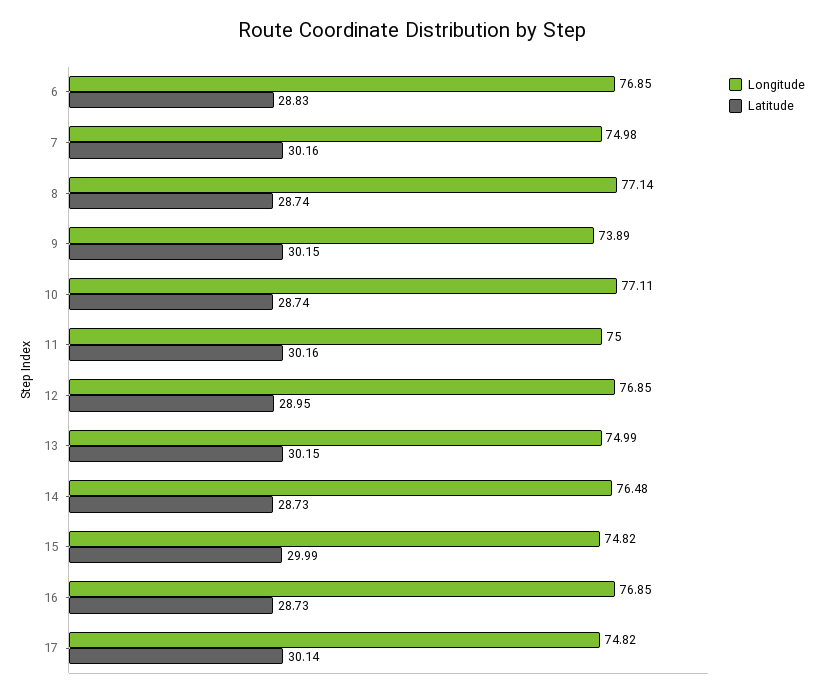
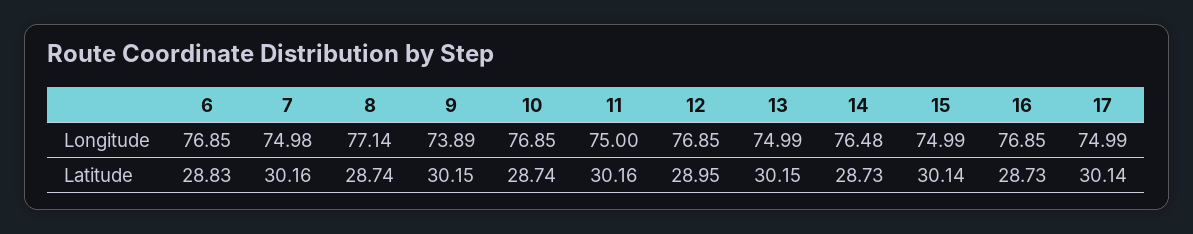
  {
    "Longitude": {
      "6": 76.85,
      "7": 74.98,
      "8": 77.14,
      "9": 73.89,
-     "10": 77.11,
+     "10": 76.85,
      "11": 75,
      "12": 76.85,
      "13": 74.99,
      "14": 76.48,
-     "15": 74.82,
+     "15": 74.99,
      "16": 76.85,
-     "17": 74.82
+     "17": 74.99
    },
    "Latitude": {
      "6": 28.83,
      "7": 30.16,
      "8": 28.74,
      "9": 30.15,
      "10": 28.74,
      "11": 30.16,
      "12": 28.95,
      "13": 30.15,
      "14": 28.73,
-     "15": 29.99,
+     "15": 30.14,
      "16": 28.73,
      "17": 30.14
    }
  }

